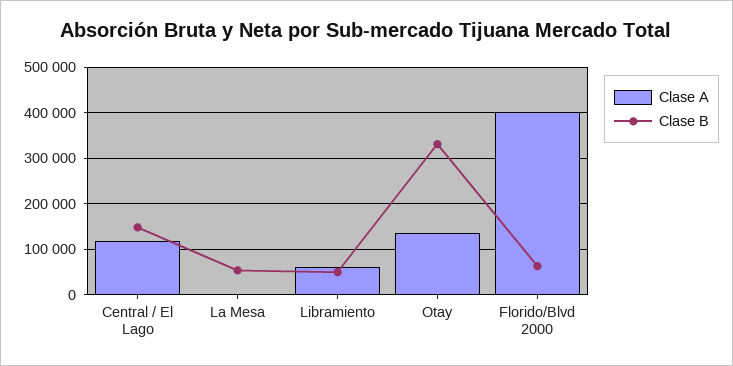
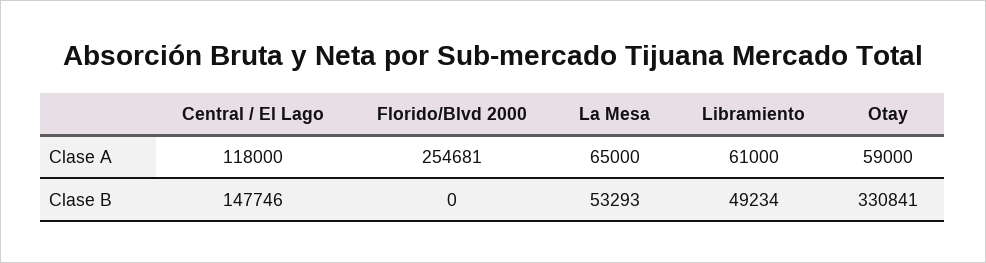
  {
    "Clase A": {
      "Central / El Lago": 118000,
-     "La Mesa": 0,
+     "La Mesa": 65000,
      "Libramiento": 61000,
-     "Otay": 140000,
+     "Otay": 59000,
-     "Florido/Blvd 2000": 400000
+     "Florido/Blvd 2000": 254681
    },
    "Clase B": {
      "Central / El Lago": 147746,
      "La Mesa": 53293,
      "Libramiento": 49234,
      "Otay": 330841,
-     "Florido/Blvd 2000": 60000
+     "Florido/Blvd 2000": 0
    }
  }

